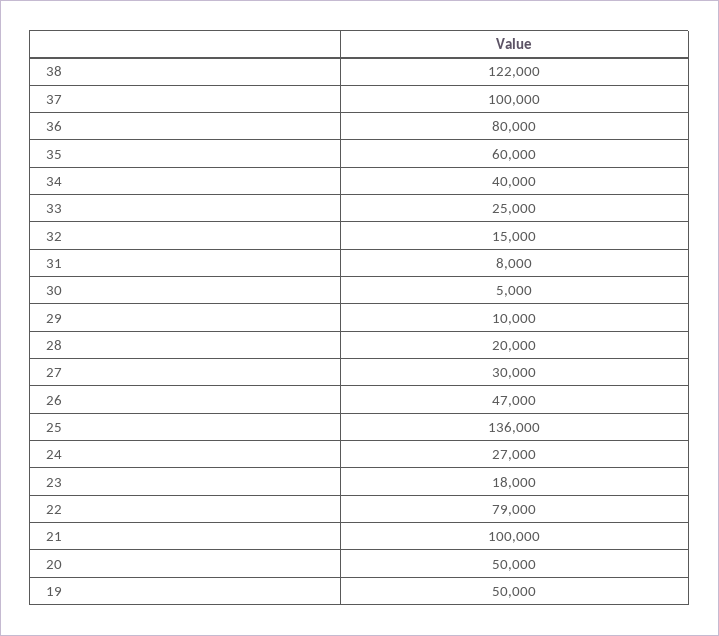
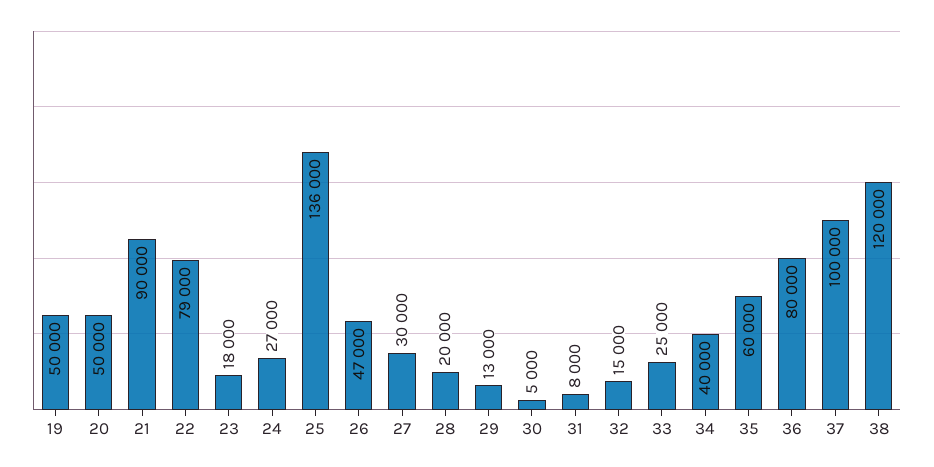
  {
-   "38": 122000,
+   "38": 120000,
    "37": 100000,
    "36": 80000,
    "35": 60000,
    "34": 40000,
    "33": 25000,
    "32": 15000,
    "31": 8000,
    "30": 5000,
-   "29": 10000,
+   "29": 13000,
    "28": 20000,
    "27": 30000,
    "26": 47000,
    "25": 136000,
    "24": 27000,
    "23": 18000,
    "22": 79000,
-   "21": 100000,
+   "21": 90000,
    "20": 50000,
    "19": 50000
  }

